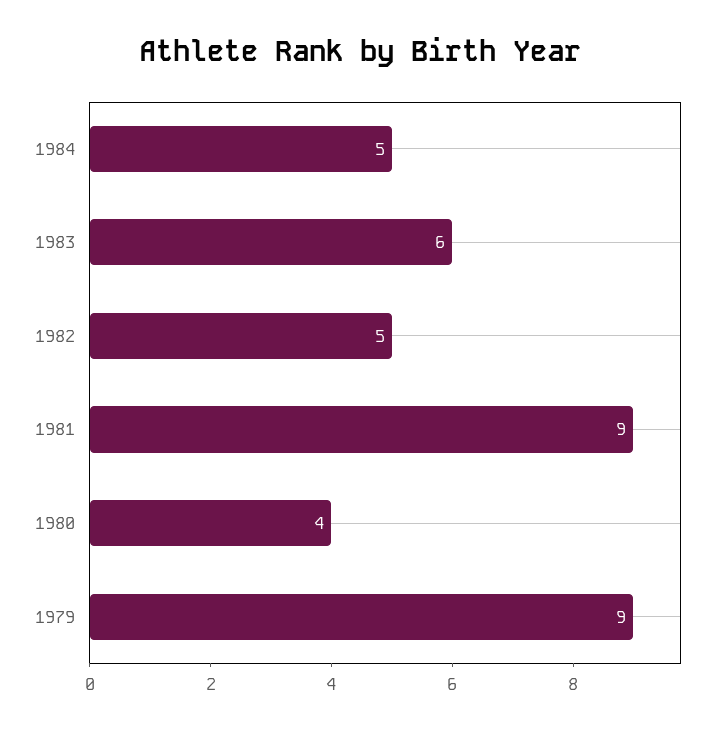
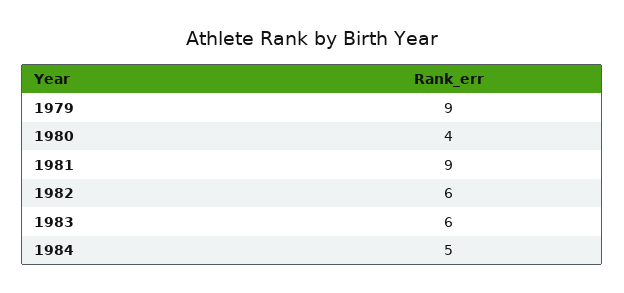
  {
    "1984": 5,
    "1983": 6,
-   "1982": 5,
+   "1982": 6,
    "1981": 9,
    "1980": 4,
    "1979": 9
  }

